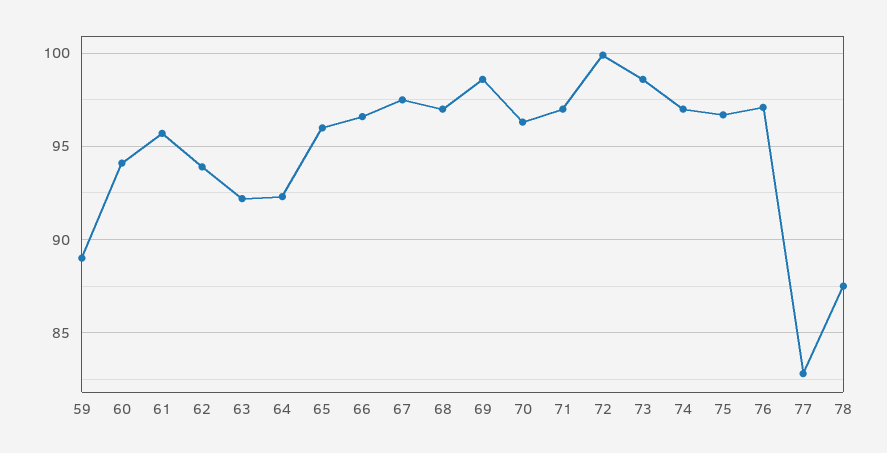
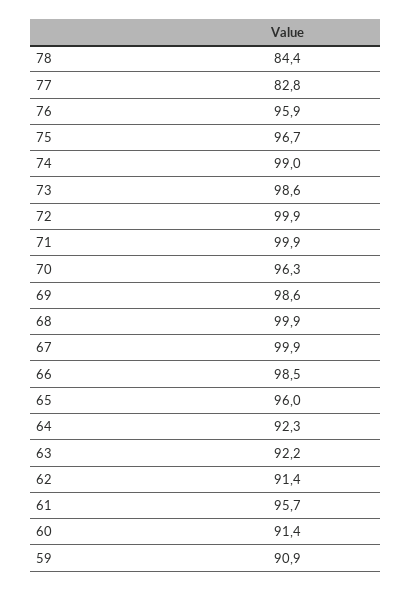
  {
-   "59": 89,
+   "59": 90.9,
-   "60": 94,
+   "60": 91.4,
    "61": 95.7,
-   "62": 94,
+   "62": 91.4,
    "63": 92.2,
    "64": 92.3,
    "65": 96,
-   "66": 96.5,
+   "66": 98.5,
-   "67": 97.5,
+   "67": 99.9,
-   "68": 97,
+   "68": 99.9,
    "69": 98.6,
    "70": 96.3,
-   "71": 97,
+   "71": 99.9,
    "72": 99.9,
    "73": 98.6,
-   "74": 97,
+   "74": 99,
    "75": 96.7,
-   "76": 97,
+   "76": 95.9,
    "77": 82.8,
-   "78": 87.5
+   "78": 84.4
  }

